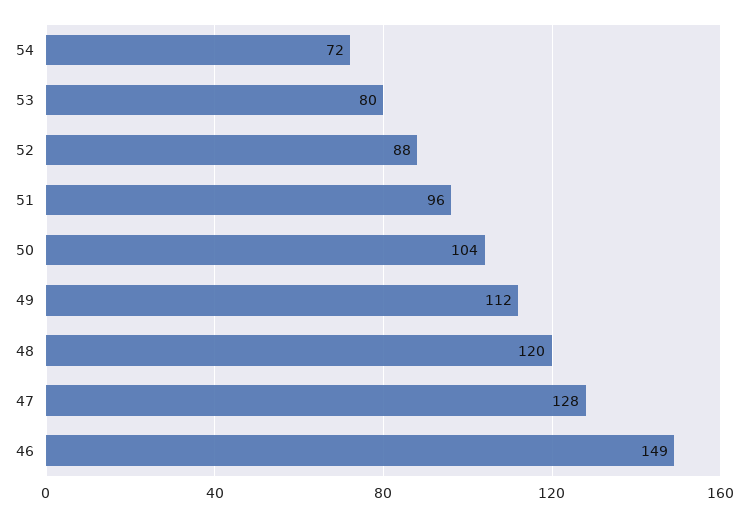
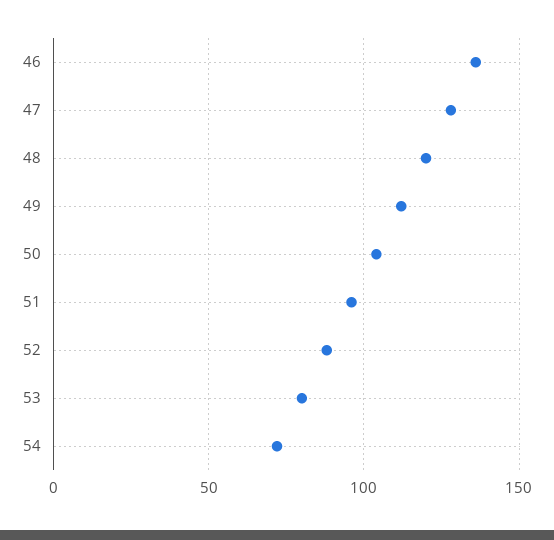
  {
    "54": 72,
    "53": 80,
    "52": 88,
    "51": 96,
    "50": 104,
    "49": 112,
    "48": 120,
    "47": 128,
-   "46": 149
+   "46": 135
  }

